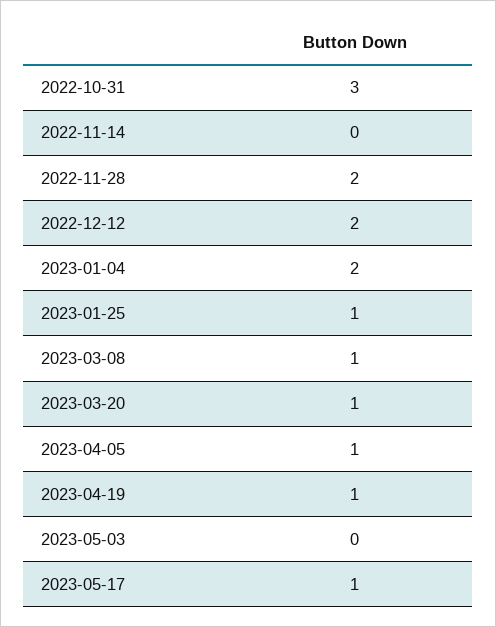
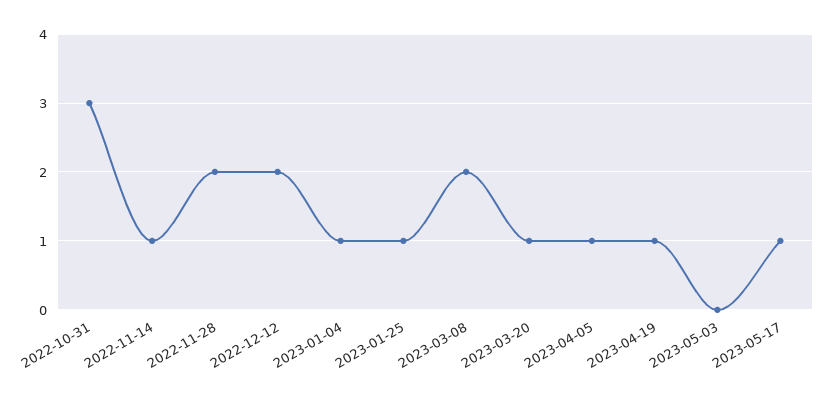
  {
    "2022-10-31": 3,
-   "2022-11-14": 0,
+   "2022-11-14": 1,
    "2022-11-28": 2,
    "2022-12-12": 2,
-   "2023-01-04": 2,
+   "2023-01-04": 1,
    "2023-01-25": 1,
-   "2023-03-08": 1,
+   "2023-03-08": 2,
    "2023-03-20": 1,
    "2023-04-05": 1,
    "2023-04-19": 1,
    "2023-05-03": 0,
    "2023-05-17": 1
  }

